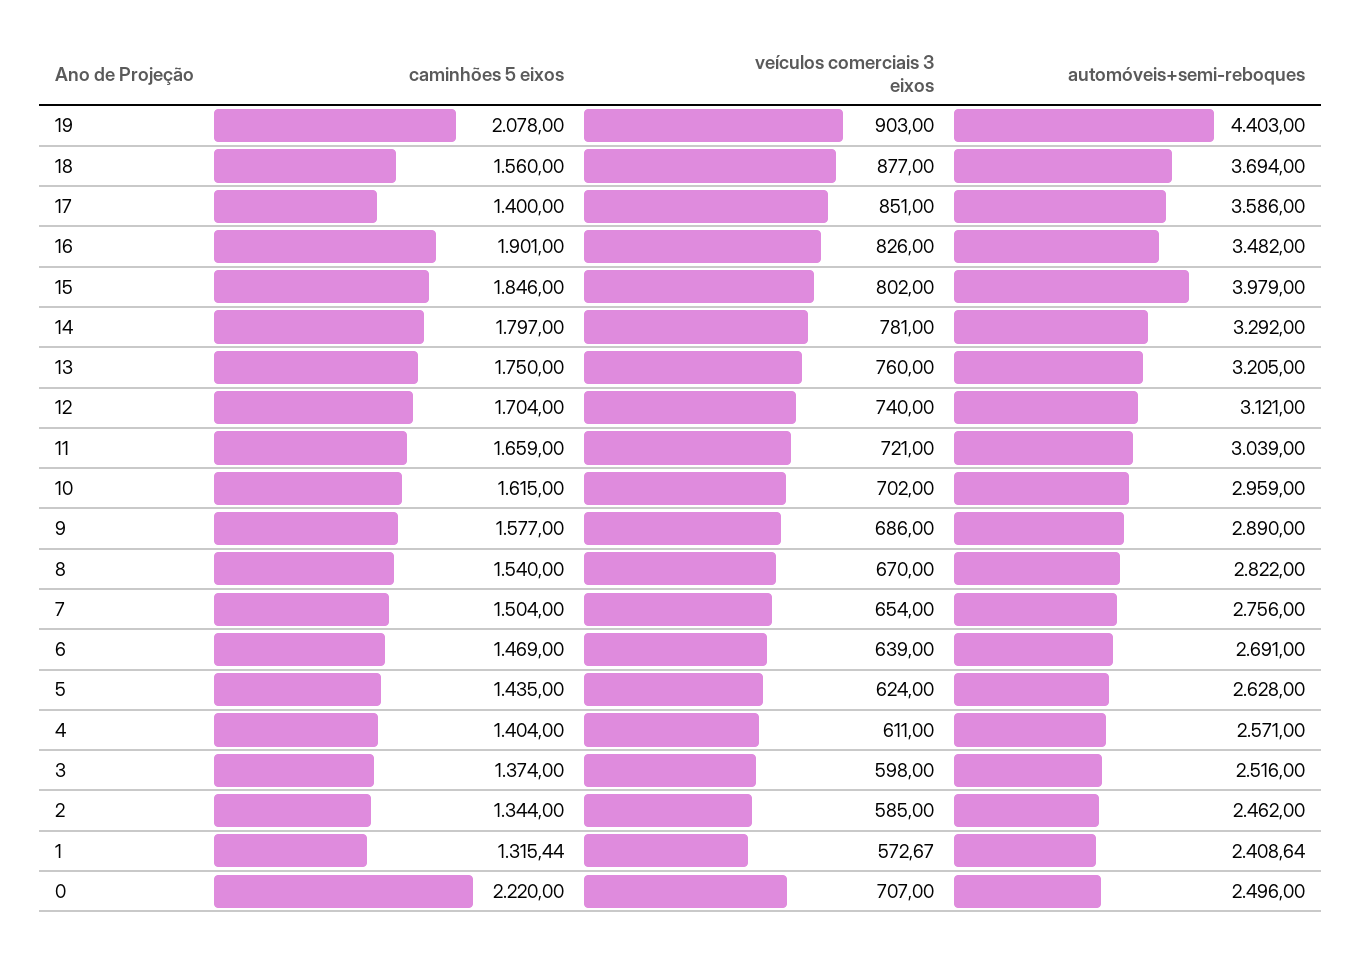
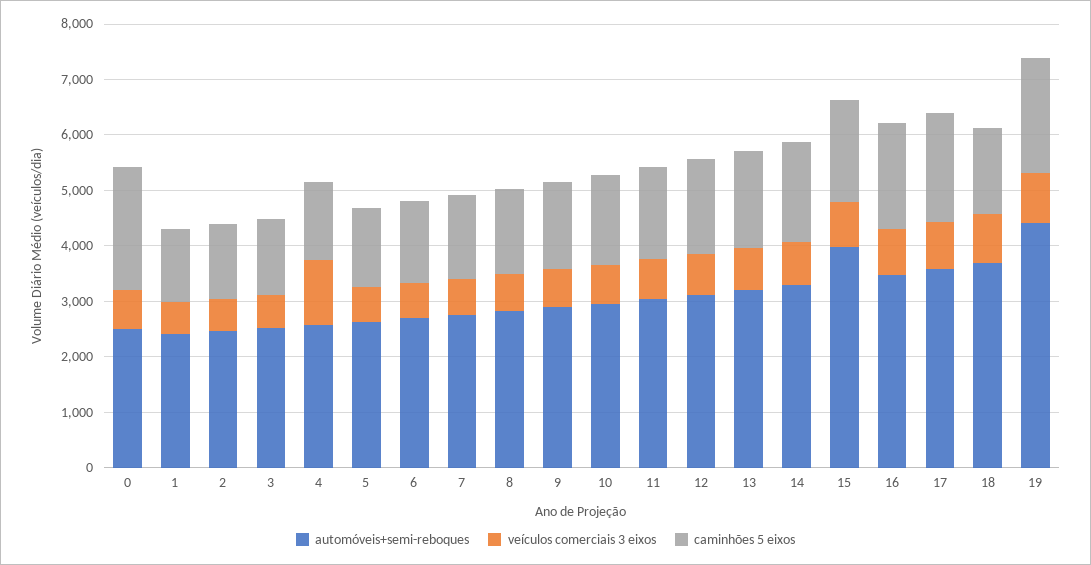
  {
    "caminhões 5 eixos": {
      "19": 2078,
      "18": 1560,
-     "17": 1400,
+     "17": 2000,
      "16": 1901,
      "15": 1846,
      "14": 1797,
      "13": 1750,
      "12": 1704,
      "11": 1659,
      "10": 1615,
      "9": 1577,
      "8": 1540,
      "7": 1504,
      "6": 1469,
      "5": 1435,
      "4": 1404,
      "3": 1374,
      "2": 1344,
      "1": 1315.44,
      "0": 2220
    },
    "veículos comerciais 3 eixos": {
      "19": 903,
      "18": 877,
      "17": 851,
      "16": 826,
      "15": 802,
      "14": 781,
      "13": 760,
      "12": 740,
      "11": 721,
      "10": 702,
      "9": 686,
      "8": 670,
      "7": 654,
      "6": 639,
      "5": 624,
-     "4": 611,
+     "4": 1200,
      "3": 598,
      "2": 585,
      "1": 572.67,
      "0": 707
    },
    "automóveis+semi-reboques": {
      "19": 4403,
      "18": 3694,
      "17": 3586,
      "16": 3482,
      "15": 3979,
      "14": 3292,
      "13": 3205,
      "12": 3121,
      "11": 3039,
      "10": 2959,
      "9": 2890,
      "8": 2822,
      "7": 2756,
      "6": 2691,
      "5": 2628,
      "4": 2571,
      "3": 2516,
      "2": 2462,
      "1": 2408.64,
      "0": 2496
    }
  }

